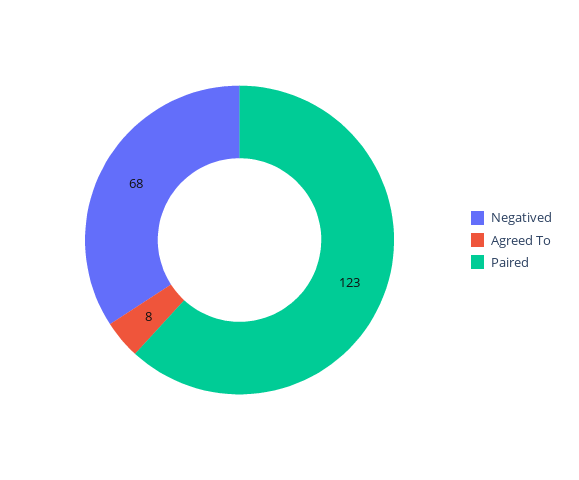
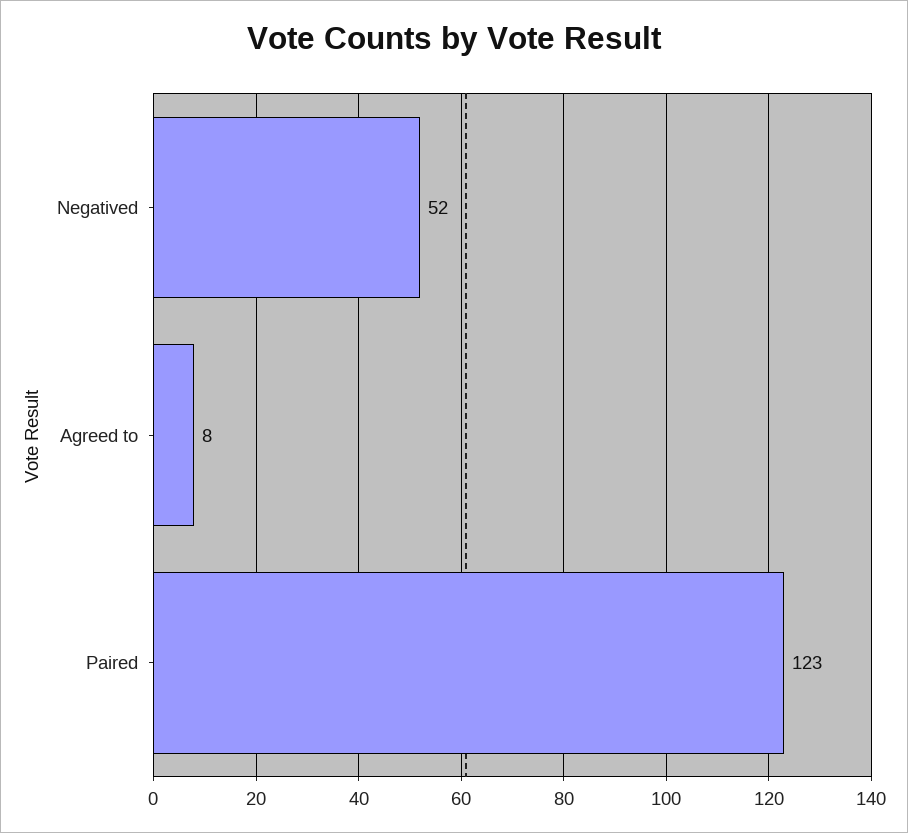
  {
-   "Negatived": 68,
+   "Negatived": 52,
    "Agreed To": 8,
    "Paired": 123
  }

